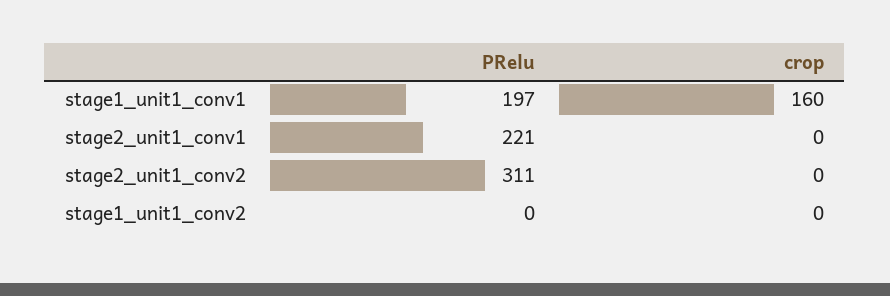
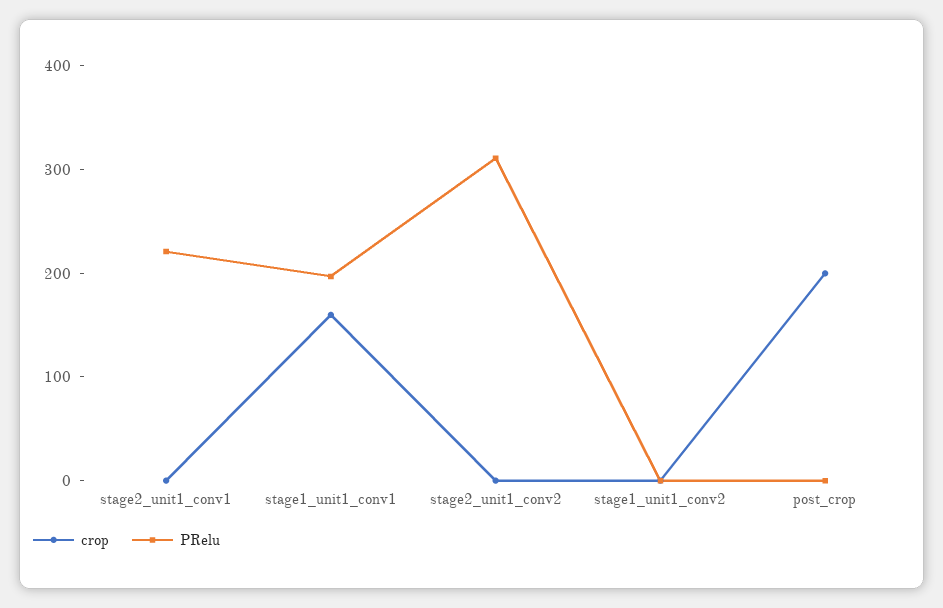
  {
    "PRelu": {
      "stage1_unit1_conv1": 197,
      "stage2_unit1_conv1": 221,
      "stage2_unit1_conv2": 311,
-     "stage1_unit1_conv2": 0
+     "stage1_unit1_conv2": 0,
+     "post_crop": 0
    },
    "crop": {
      "stage1_unit1_conv1": 160,
      "stage2_unit1_conv1": 0,
      "stage2_unit1_conv2": 0,
-     "stage1_unit1_conv2": 0
+     "stage1_unit1_conv2": 0,
+     "post_crop": 200
    }
  }

